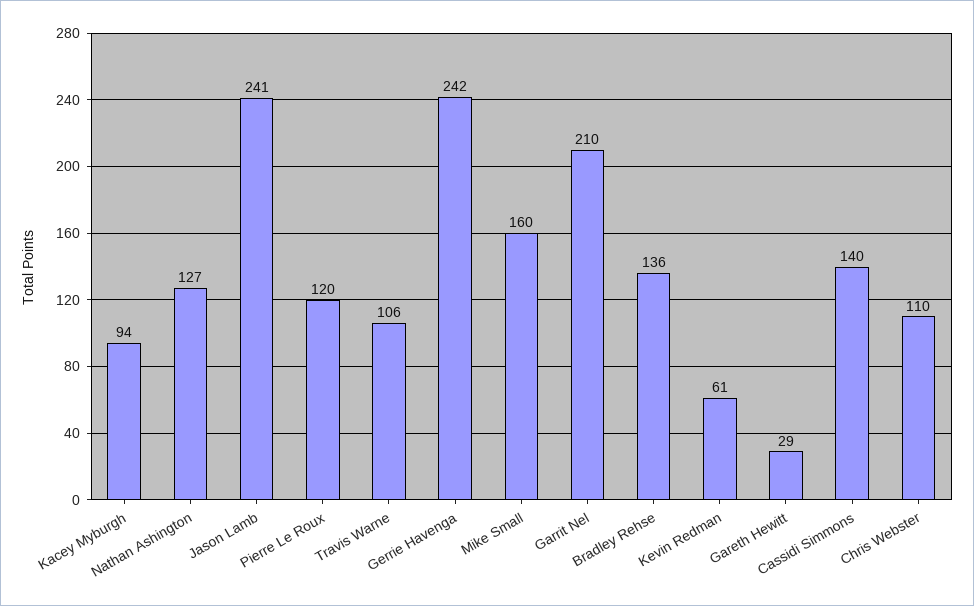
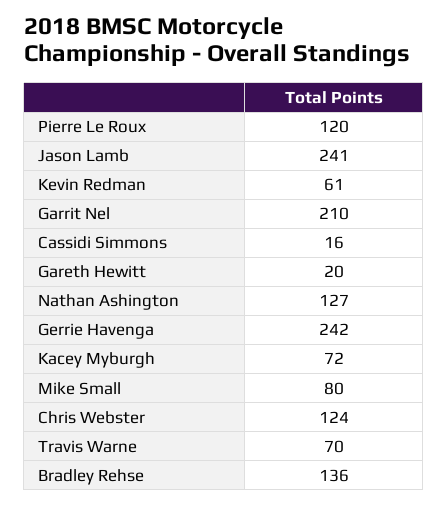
  {
-   "Kacey Myburgh": 94,
+   "Kacey Myburgh": 72,
    "Nathan Ashington": 127,
    "Jason Lamb": 241,
    "Pierre Le Roux": 120,
-   "Travis Warne": 106,
+   "Travis Warne": 70,
    "Gerrie Havenga": 242,
-   "Mike Small": 160,
+   "Mike Small": 80,
    "Garrit Nel": 210,
    "Bradley Rehse": 136,
    "Kevin Redman": 61,
-   "Gareth Hewitt": 29,
+   "Gareth Hewitt": 20,
-   "Cassidi Simmons": 140,
+   "Cassidi Simmons": 16,
-   "Chris Webster": 110
+   "Chris Webster": 124
  }

